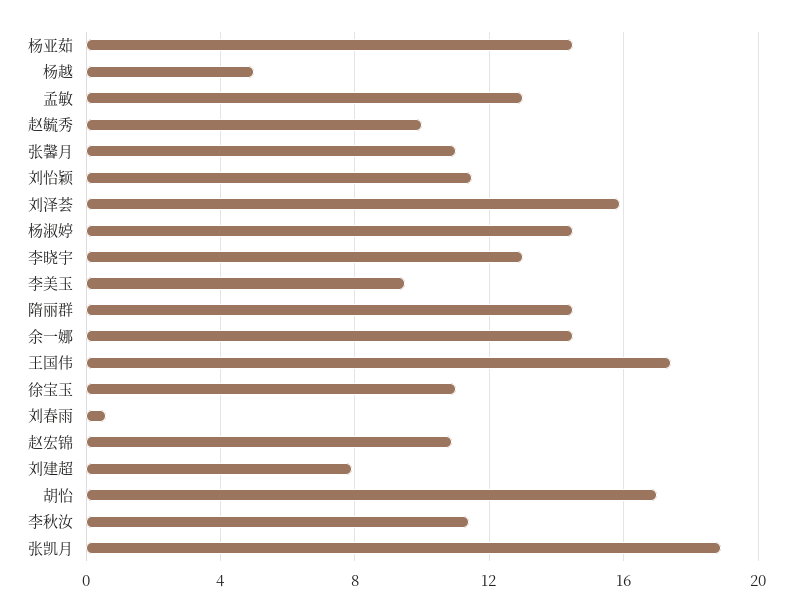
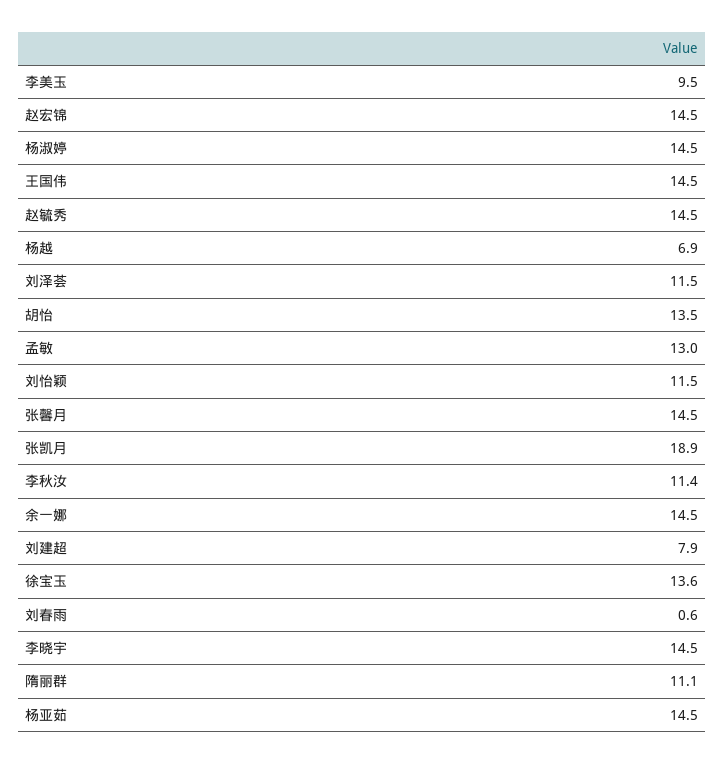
  {
    "杨亚茹": 14.5,
-   "杨越": 5,
+   "杨越": 6.9,
    "孟敏": 13,
-   "赵毓秀": 10,
+   "赵毓秀": 14.5,
-   "张馨月": 11,
+   "张馨月": 14.5,
    "刘怡颖": 11.5,
-   "刘泽荟": 16,
+   "刘泽荟": 11.5,
    "杨淑婷": 14.5,
-   "李晓宇": 13,
+   "李晓宇": 14.5,
    "李美玉": 9.5,
-   "隋丽群": 14.5,
+   "隋丽群": 11.1,
    "余一娜": 14.5,
-   "王国伟": 17.5,
+   "王国伟": 14.5,
-   "徐宝玉": 11,
+   "徐宝玉": 13.6,
    "刘春雨": 0.6,
-   "赵宏锦": 11,
+   "赵宏锦": 14.5,
    "刘建超": 7.9,
-   "胡怡": 17,
+   "胡怡": 13.5,
    "李秋汝": 11.4,
    "张凯月": 18.9
  }

